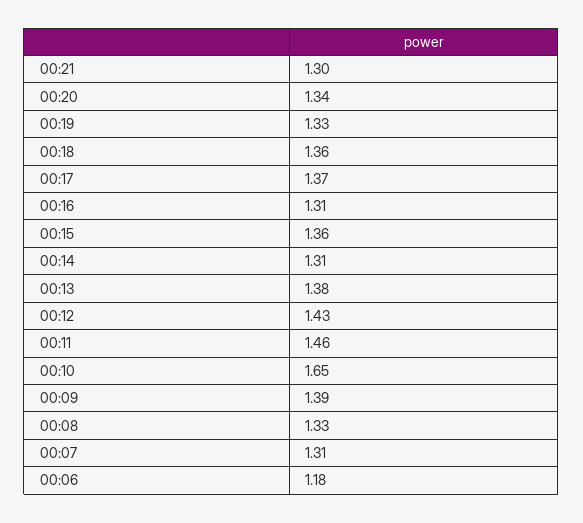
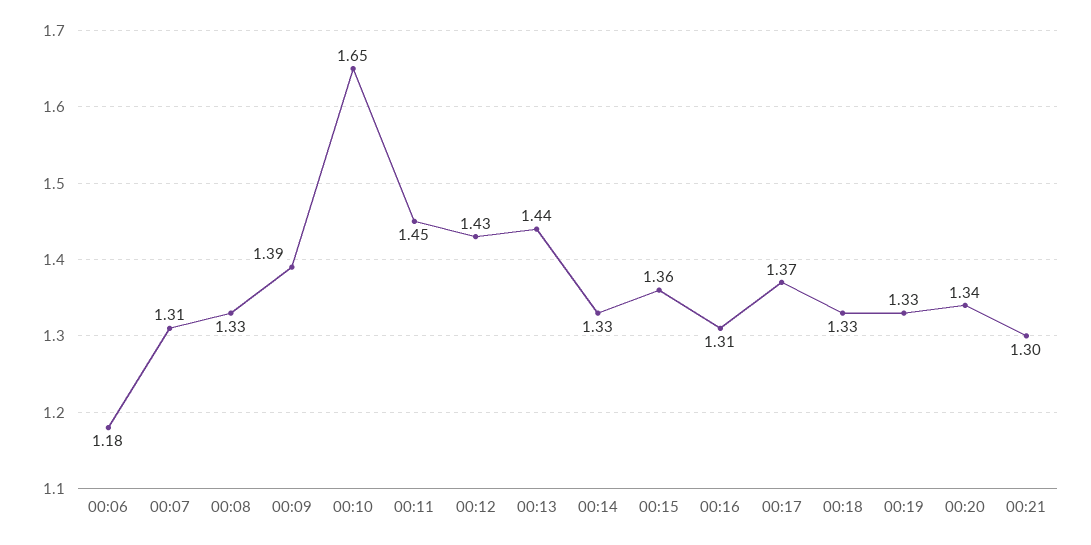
  {
    "00:21": 1.3,
    "00:20": 1.34,
    "00:19": 1.33,
-   "00:18": 1.36,
+   "00:18": 1.33,
    "00:17": 1.37,
    "00:16": 1.31,
    "00:15": 1.36,
-   "00:14": 1.31,
+   "00:14": 1.33,
-   "00:13": 1.38,
+   "00:13": 1.44,
    "00:12": 1.43,
-   "00:11": 1.46,
+   "00:11": 1.45,
    "00:10": 1.65,
    "00:09": 1.39,
    "00:08": 1.33,
    "00:07": 1.31,
    "00:06": 1.18
  }

